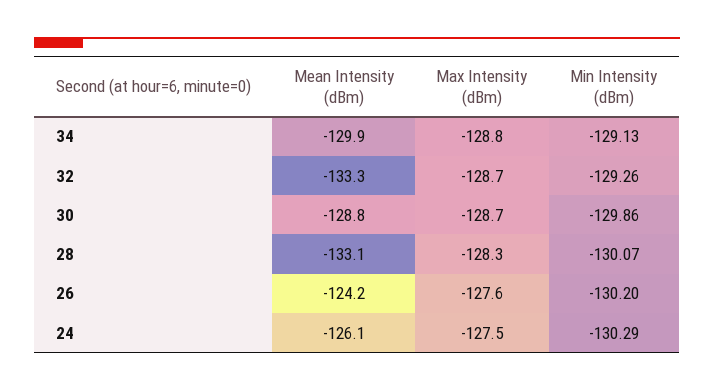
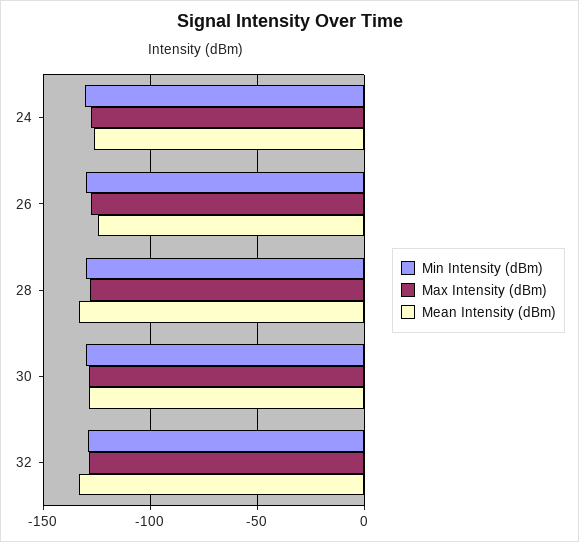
  {
    "Mean Intensity (dBm)": {
-     "34": -129.9,
      "32": -133.3,
      "30": -128.8,
      "28": -133.1,
      "26": -124.2,
      "24": -126.1
    },
    "Max Intensity (dBm)": {
-     "34": -128.8,
      "32": -128.7,
      "30": -128.7,
      "28": -128.3,
      "26": -127.6,
      "24": -127.5
    },
    "Min Intensity (dBm)": {
-     "34": -129.13,
      "32": -129.26,
      "30": -129.86,
      "28": -130.07,
      "26": -130.2,
      "24": -130.29
    }
  }

